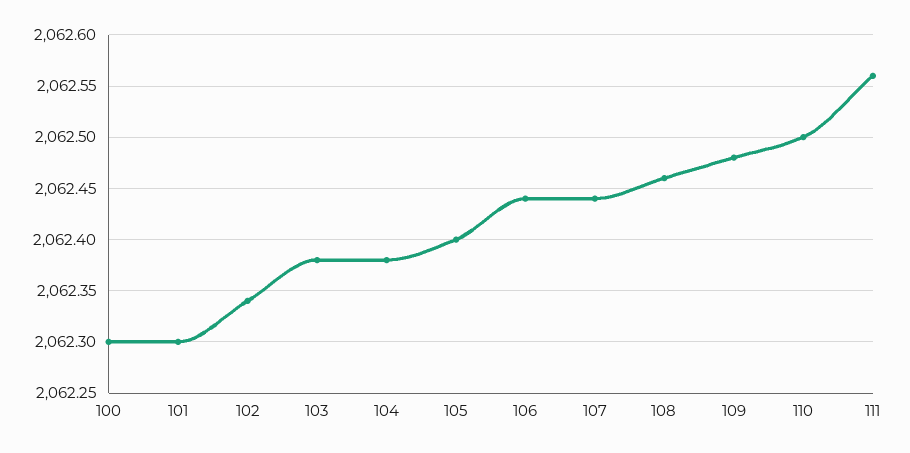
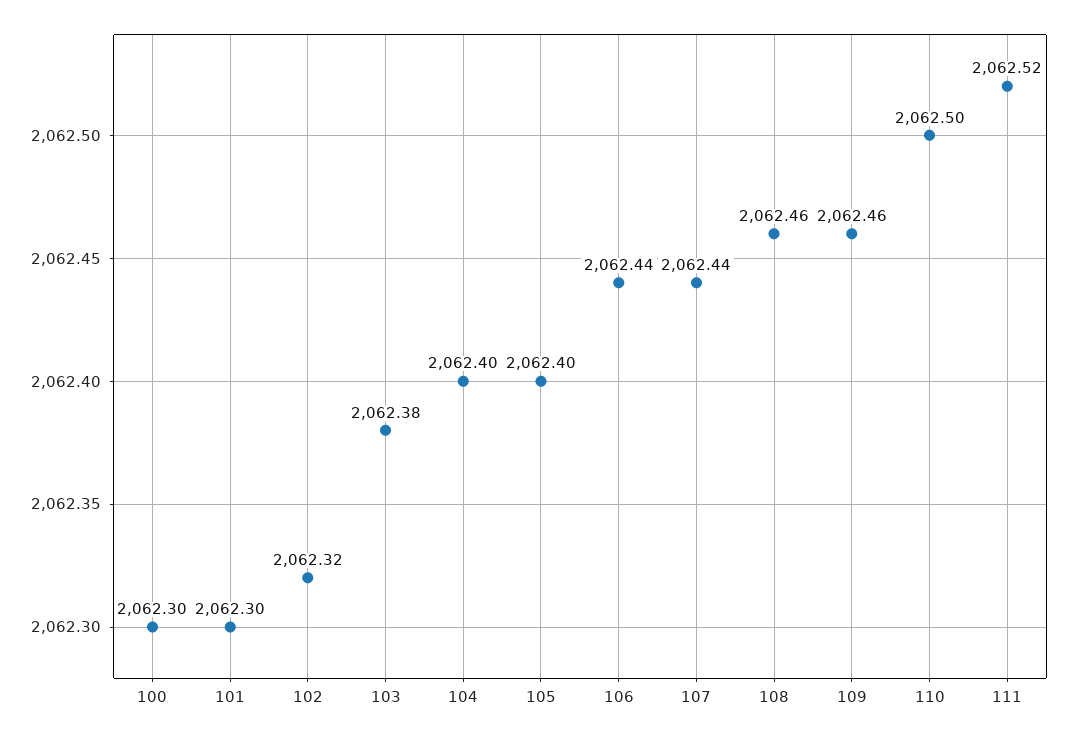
  {
    "100": 2062.3,
    "101": 2062.3,
-   "102": 2062.34,
+   "102": 2062.32,
    "103": 2062.38,
-   "104": 2062.38,
+   "104": 2062.4,
    "105": 2062.4,
    "106": 2062.44,
    "107": 2062.44,
    "108": 2062.46,
-   "109": 2062.48,
+   "109": 2062.46,
    "110": 2062.5,
-   "111": 2062.56
+   "111": 2062.52
  }

